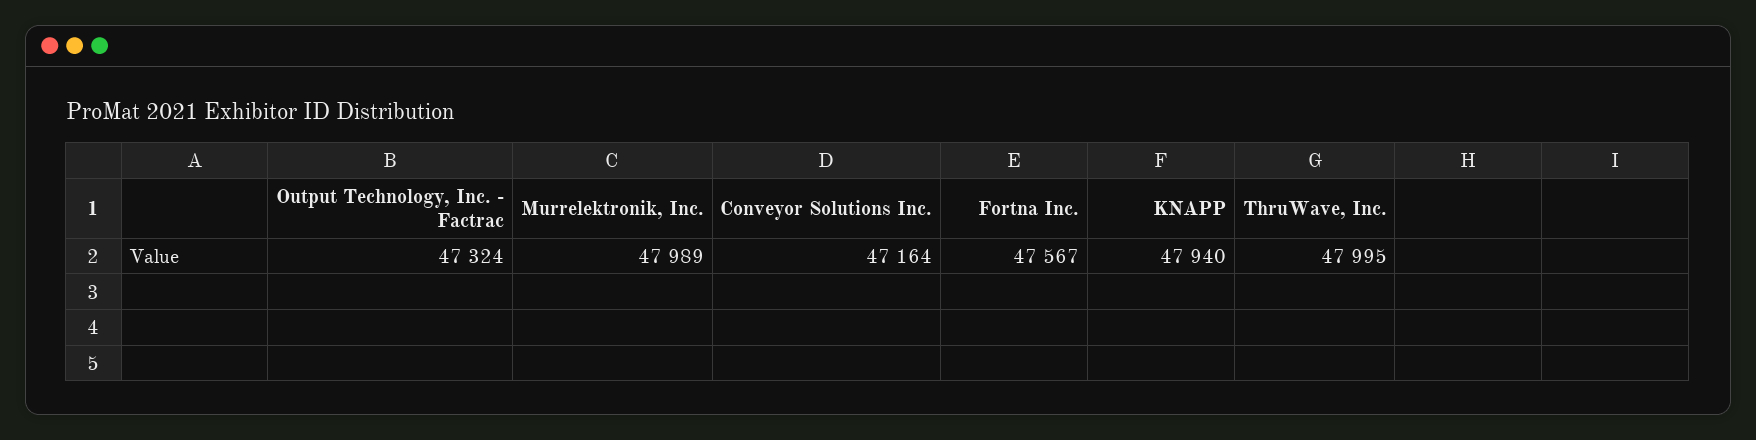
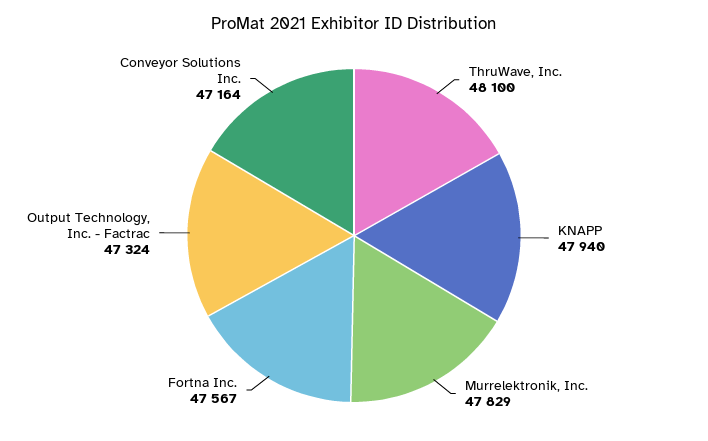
  {
    "Output Technology, Inc. - Factrac": 47324,
-   "Murrelektronik, Inc.": 47989,
+   "Murrelektronik, Inc.": 47829,
    "Conveyor Solutions Inc.": 47164,
    "Fortna Inc.": 47567,
    "KNAPP": 47940,
-   "ThruWave, Inc.": 47995
+   "ThruWave, Inc.": 48100
  }

